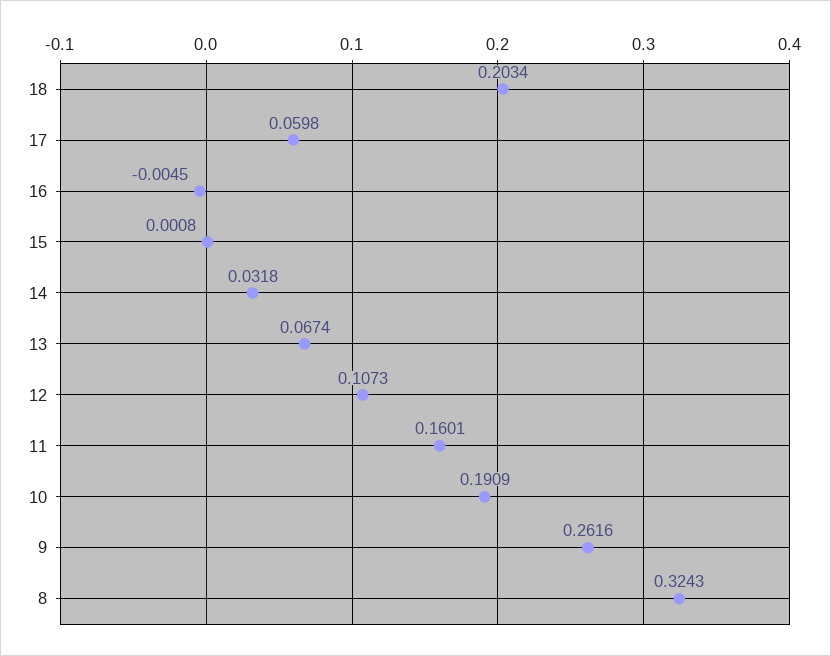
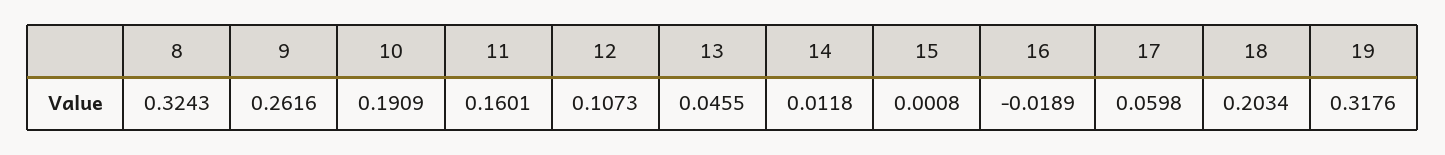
  {
    "18": 0.2034,
    "17": 0.0598,
-   "16": -0.0045,
+   "16": -0.0189,
    "15": 0.0008,
-   "14": 0.0318,
+   "14": 0.0118,
-   "13": 0.0674,
+   "13": 0.0455,
    "12": 0.1073,
    "11": 0.1601,
    "10": 0.1909,
    "9": 0.2616,
-   "8": 0.3243
+   "8": 0.3243,
+   "19": 0.3176
  }

